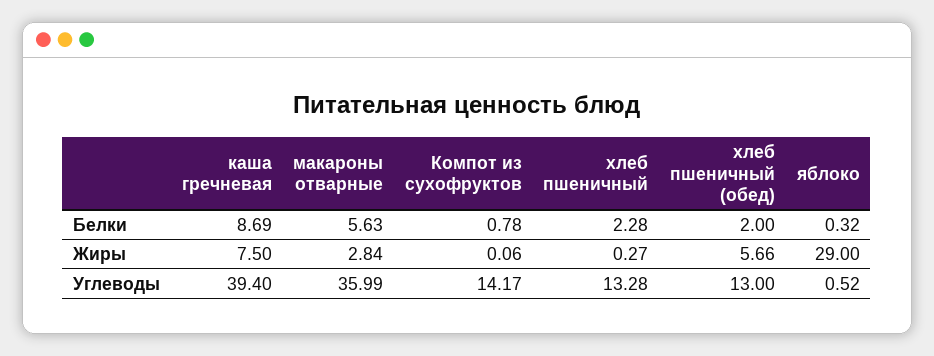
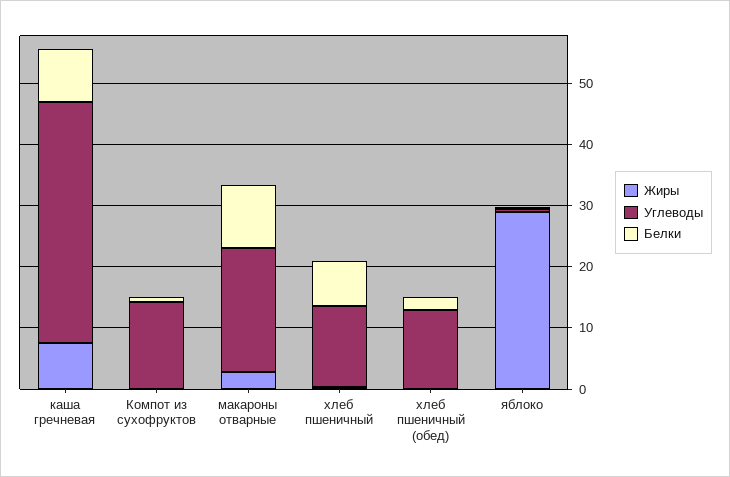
  {
    "Белки": {
      "каша гречневая": 8.69,
-     "макароны отварные": 5.63,
+     "макароны отварные": 10,
      "Компот из сухофруктов": 0.78,
-     "хлеб пшеничный": 2.28,
+     "хлеб пшеничный": 8,
      "хлеб пшеничный (обед)": 2,
      "яблоко": 0.32
    },
    "Жиры": {
      "каша гречневая": 7.5,
      "макароны отварные": 2.84,
      "Компот из сухофруктов": 0.06,
      "хлеб пшеничный": 0.27,
-     "хлеб пшеничный (обед)": 5.66,
+     "хлеб пшеничный (обед)": 0,
      "яблоко": 29
    },
    "Углеводы": {
      "каша гречневая": 39.4,
-     "макароны отварные": 35.99,
+     "макароны отварные": 20,
      "Компот из сухофруктов": 14.17,
      "хлеб пшеничный": 13.28,
      "хлеб пшеничный (обед)": 13,
      "яблоко": 0.52
    }
  }

